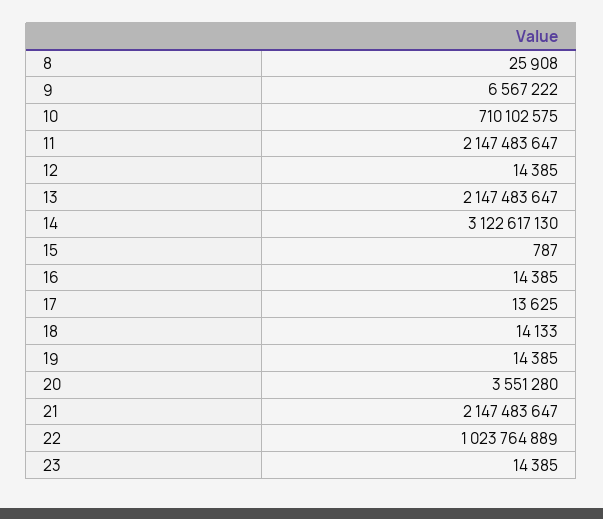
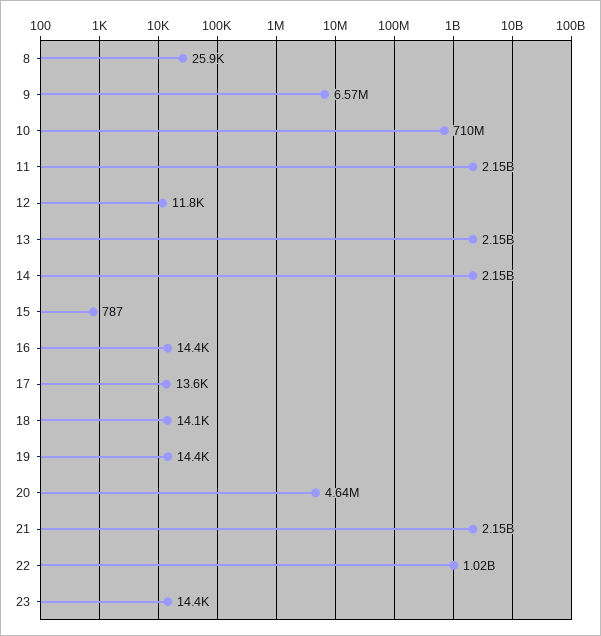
  {
    "8": 25908,
    "9": 6567222,
    "10": 710102575,
    "11": 2147483647,
-   "12": 14385,
+   "12": 11800,
    "13": 2147483647,
-   "14": 3122617130,
+   "14": 2150000000,
    "15": 787,
    "16": 14385,
    "17": 13625,
    "18": 14133,
    "19": 14385,
-   "20": 3551280,
+   "20": 4640000,
    "21": 2147483647,
    "22": 1023764889,
    "23": 14385
  }

